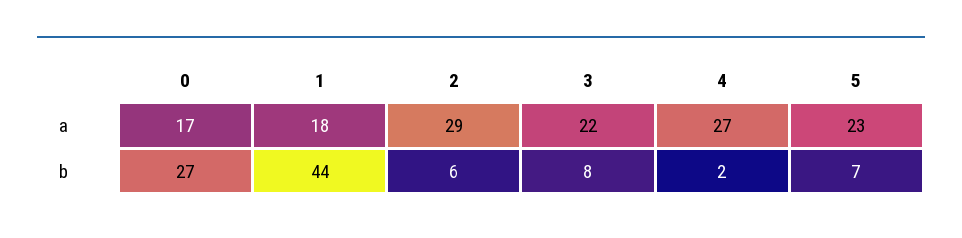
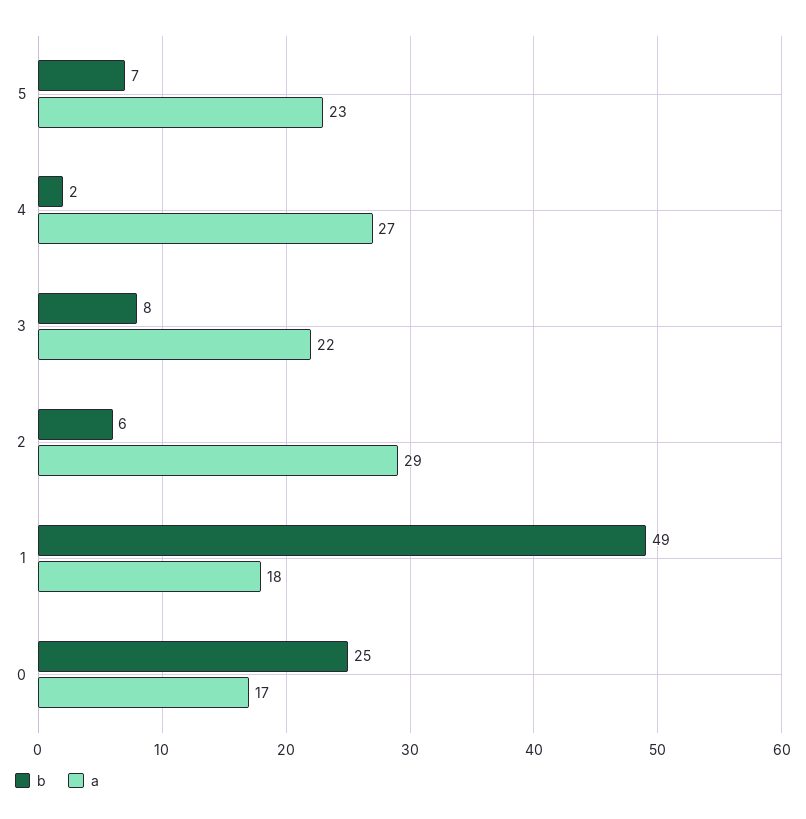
  {
    "a": {
      "0": 17,
      "1": 18,
      "2": 29,
      "3": 22,
      "4": 27,
      "5": 23
    },
    "b": {
-     "0": 27,
+     "0": 25,
-     "1": 44,
+     "1": 49,
      "2": 6,
      "3": 8,
      "4": 2,
      "5": 7
    }
  }

